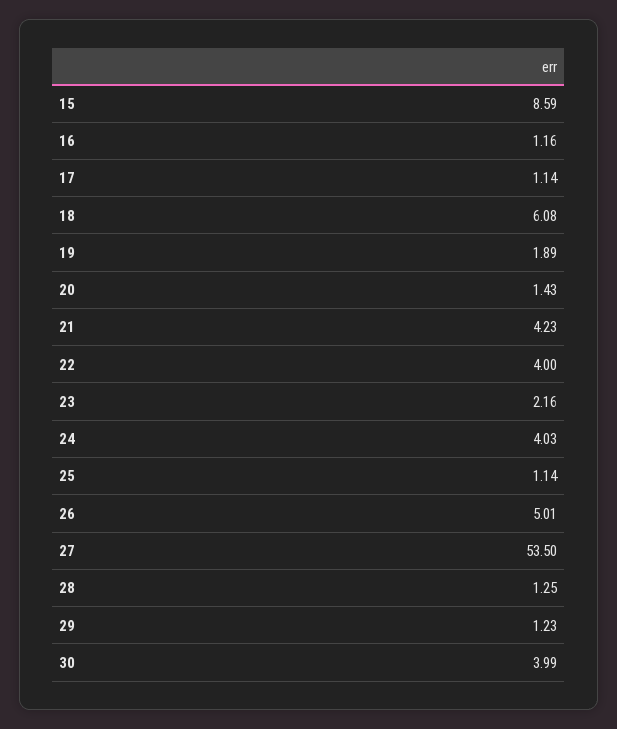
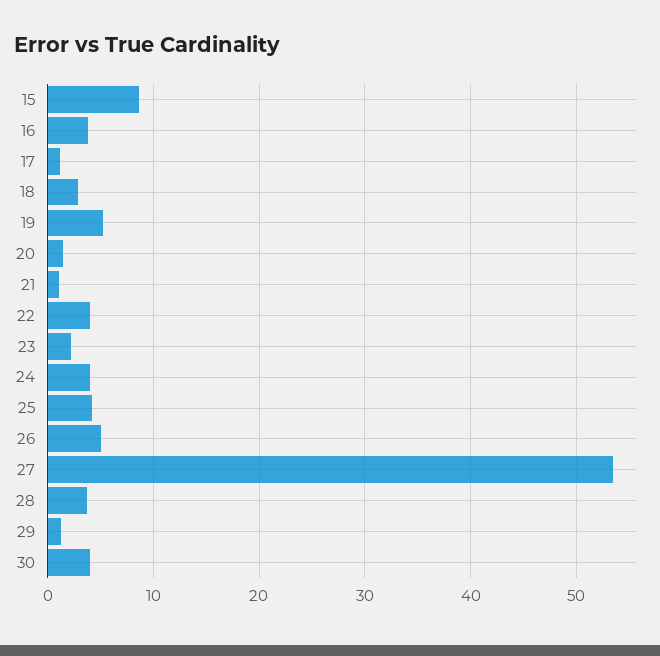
  {
    "15": 8.59,
-   "16": 1.16,
+   "16": 4,
    "17": 1.14,
-   "18": 6.08,
+   "18": 3,
-   "19": 1.89,
+   "19": 5,
    "20": 1.43,
-   "21": 4.23,
+   "21": 1,
    "22": 4,
    "23": 2.16,
    "24": 4.03,
-   "25": 1.14,
+   "25": 4,
    "26": 5.01,
    "27": 53.5,
-   "28": 1.25,
+   "28": 4,
    "29": 1.23,
    "30": 3.99
  }

